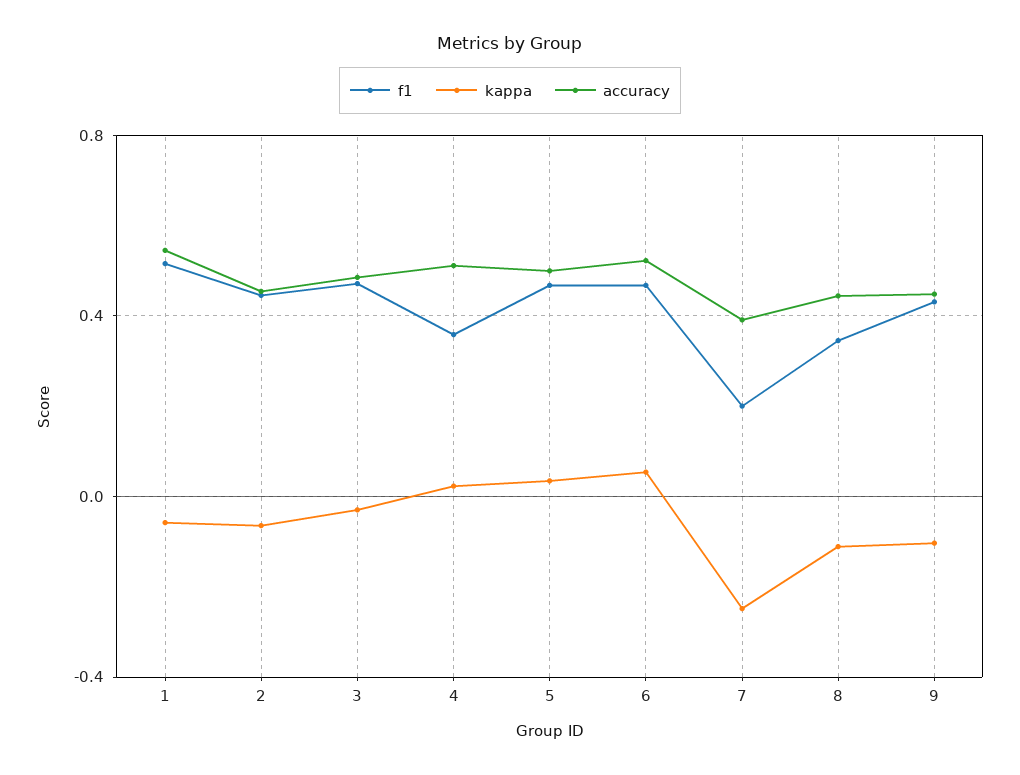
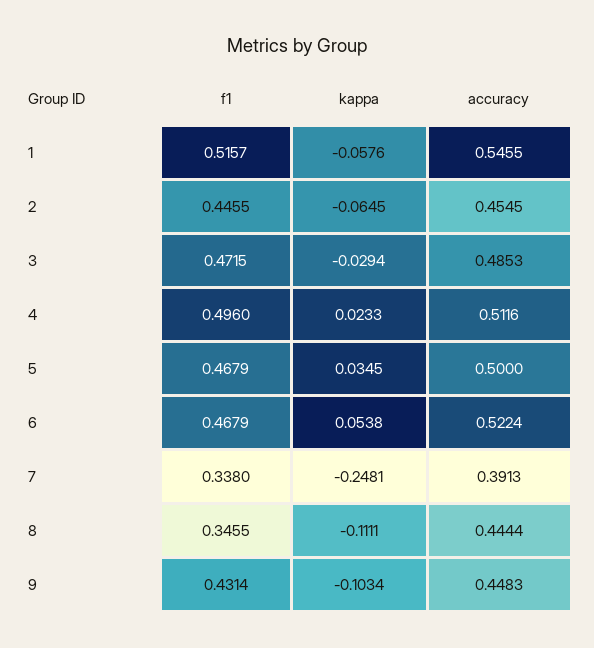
  {
    "f1": {
      "1": 0.5157,
      "2": 0.4455,
      "3": 0.4715,
-     "4": 0.35,
+     "4": 0.496,
      "5": 0.4679,
      "6": 0.4679,
-     "7": 0.2,
+     "7": 0.338,
      "8": 0.3455,
      "9": 0.4314
    },
    "kappa": {
      "1": -0.0576,
      "2": -0.0645,
      "3": -0.0294,
      "4": 0.0233,
      "5": 0.0345,
      "6": 0.0538,
      "7": -0.2481,
      "8": -0.1111,
      "9": -0.1034
    },
    "accuracy": {
      "1": 0.5455,
      "2": 0.4545,
      "3": 0.4853,
      "4": 0.5116,
      "5": 0.5,
      "6": 0.5224,
      "7": 0.3913,
      "8": 0.4444,
      "9": 0.4483
    }
  }

